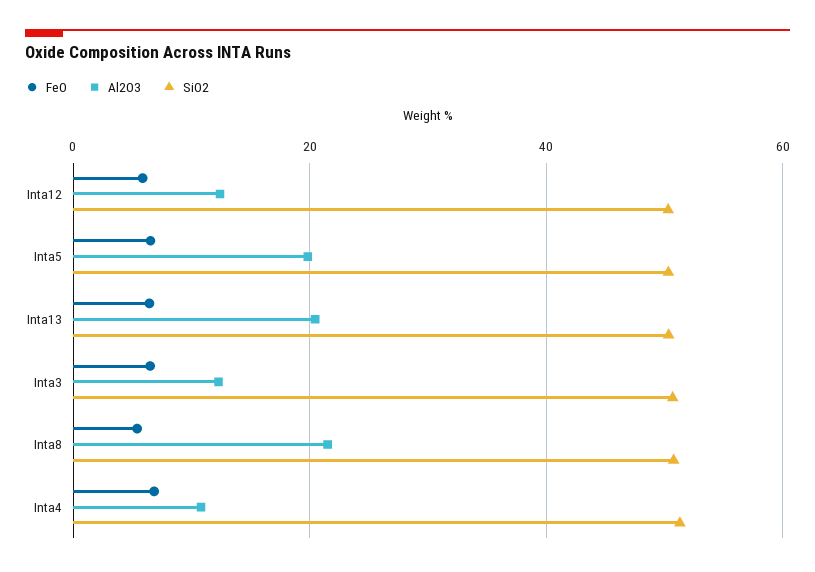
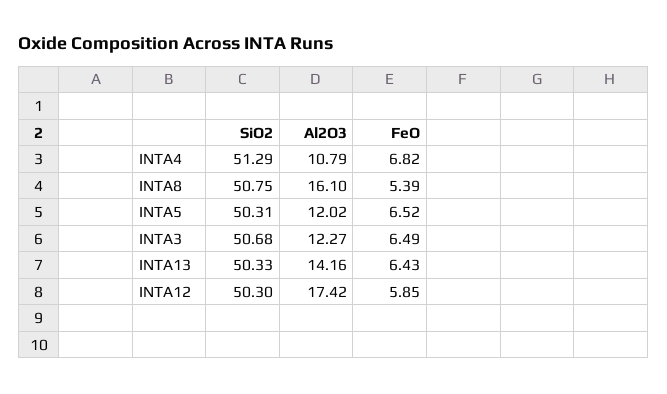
  {
    "FeO": {
      "Inta12": 5.85,
      "Inta5": 6.52,
      "Inta13": 6.43,
      "Inta3": 6.49,
      "Inta8": 5.39,
      "Inta4": 6.82
    },
    "Al2O3": {
-     "Inta12": 12,
+     "Inta12": 17.42,
-     "Inta5": 20,
+     "Inta5": 12.02,
-     "Inta13": 20,
+     "Inta13": 14.16,
      "Inta3": 12.27,
-     "Inta8": 22,
+     "Inta8": 16.1,
      "Inta4": 10.79
    },
    "SiO2": {
      "Inta12": 50.3,
      "Inta5": 50.31,
      "Inta13": 50.33,
      "Inta3": 50.68,
      "Inta8": 50.75,
      "Inta4": 51.29
    }
  }

